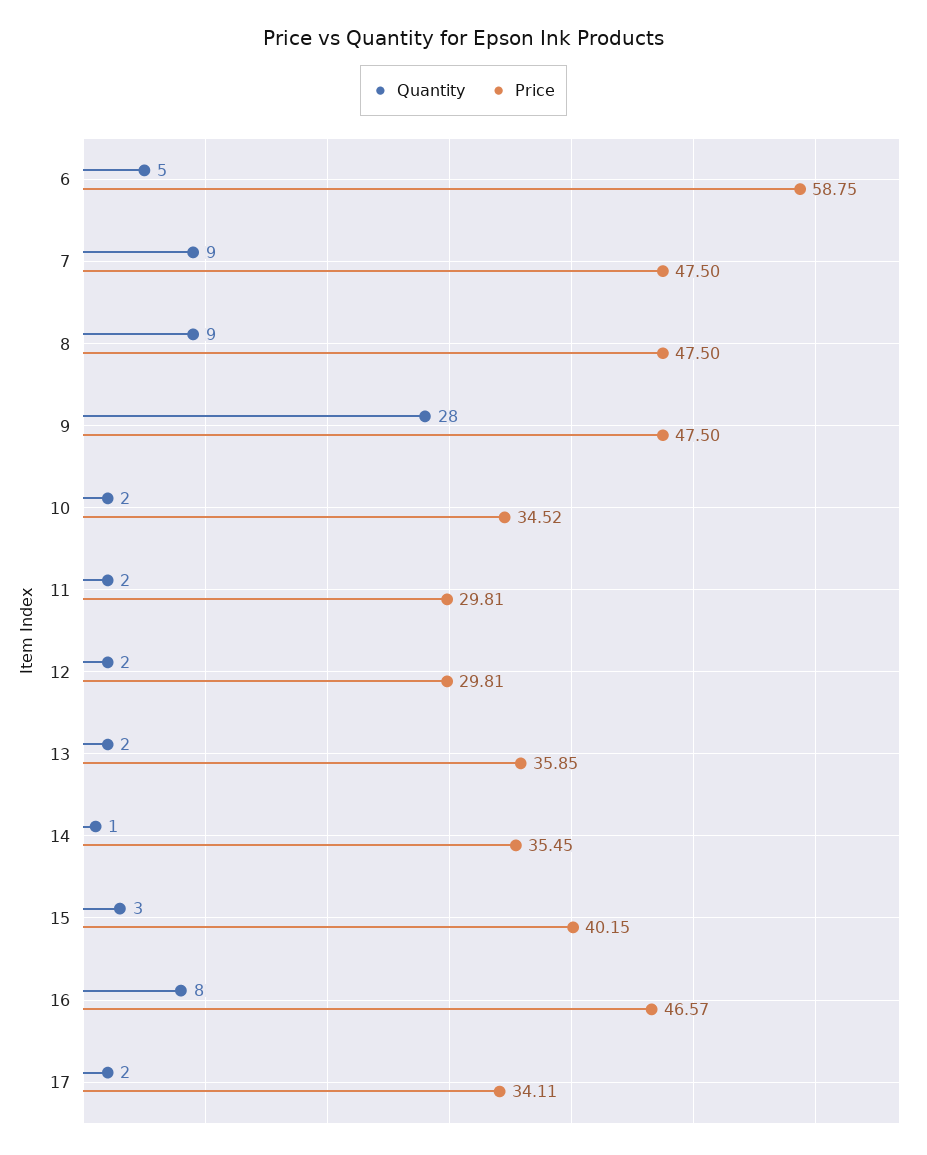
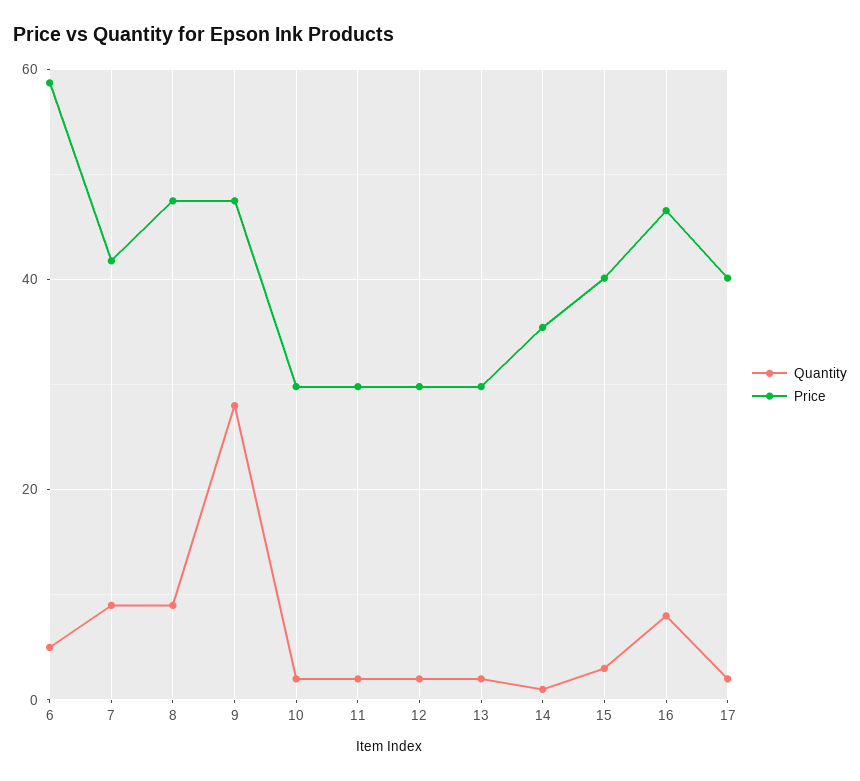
  {
    "Quantity": {
      "6": 5,
      "7": 9,
      "8": 9,
      "9": 28,
      "10": 2,
      "11": 2,
      "12": 2,
      "13": 2,
      "14": 1,
      "15": 3,
      "16": 8,
      "17": 2
    },
    "Price": {
      "6": 58.75,
-     "7": 47.5,
+     "7": 42,
      "8": 47.5,
      "9": 47.5,
-     "10": 34.52,
+     "10": 30,
      "11": 29.81,
      "12": 29.81,
-     "13": 35.85,
+     "13": 30,
      "14": 35.45,
      "15": 40.15,
      "16": 46.57,
-     "17": 34.11
+     "17": 40
    }
  }

